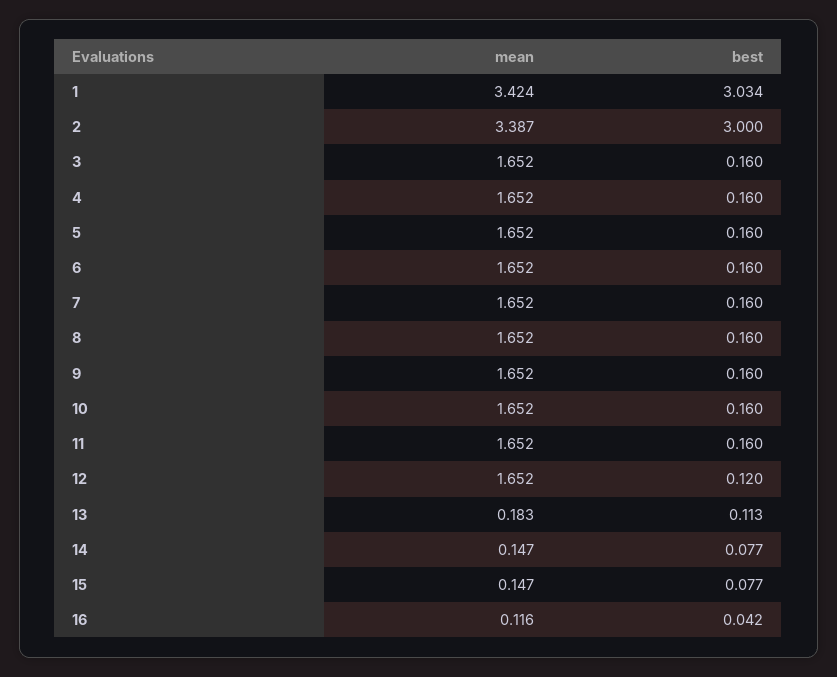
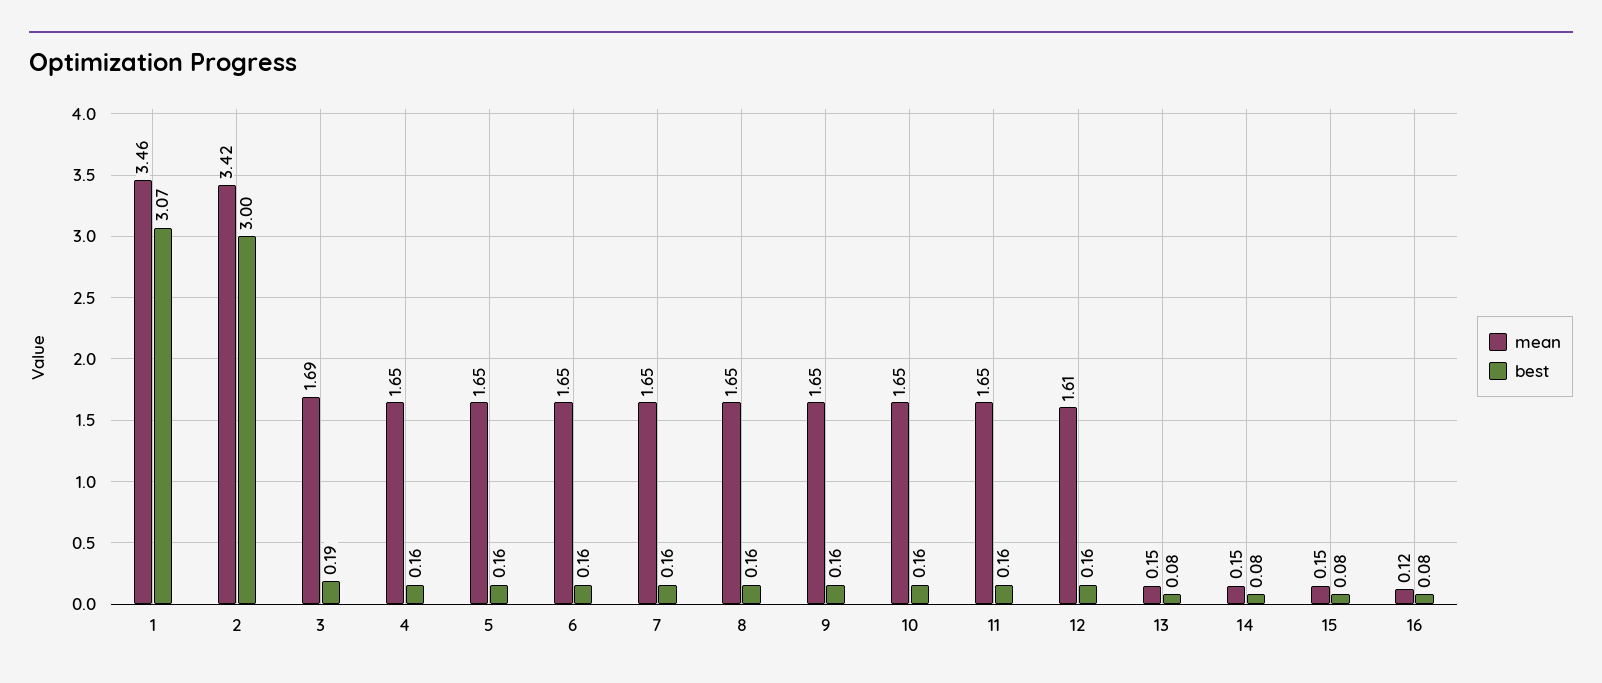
  {
    "mean": {
-     "1": 3.424,
+     "1": 3.46,
-     "2": 3.387,
+     "2": 3.42,
-     "3": 1.652,
+     "3": 1.69,
      "4": 1.652,
      "5": 1.652,
      "6": 1.652,
      "7": 1.652,
      "8": 1.652,
      "9": 1.652,
      "10": 1.652,
      "11": 1.652,
-     "12": 1.652,
+     "12": 1.61,
-     "13": 0.183,
+     "13": 0.15,
      "14": 0.147,
      "15": 0.147,
      "16": 0.116
    },
    "best": {
-     "1": 3.034,
+     "1": 3.07,
      "2": 3,
-     "3": 0.16,
+     "3": 0.19,
      "4": 0.16,
      "5": 0.16,
      "6": 0.16,
      "7": 0.16,
      "8": 0.16,
      "9": 0.16,
      "10": 0.16,
      "11": 0.16,
-     "12": 0.12,
+     "12": 0.16,
-     "13": 0.113,
+     "13": 0.08,
      "14": 0.077,
      "15": 0.077,
-     "16": 0.042
+     "16": 0.08
    }
  }

